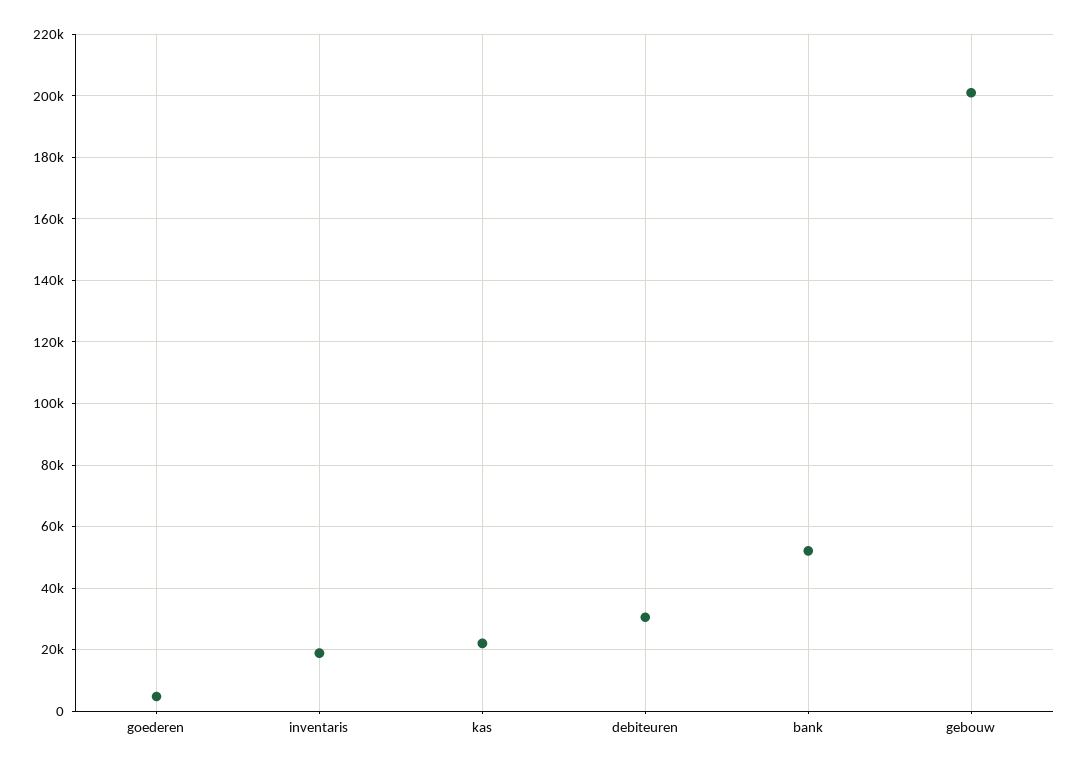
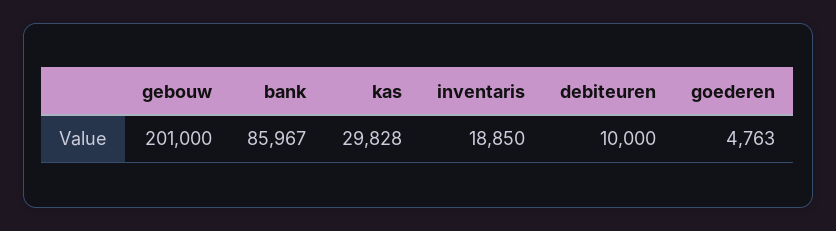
  {
    "goederen": 4763,
    "inventaris": 18850,
-   "kas": 22000,
+   "kas": 29828,
-   "debiteuren": 30000,
+   "debiteuren": 10000,
-   "bank": 52000,
+   "bank": 85967,
    "gebouw": 201000
  }

